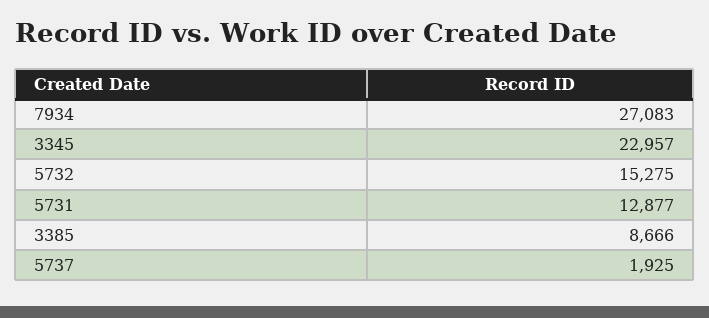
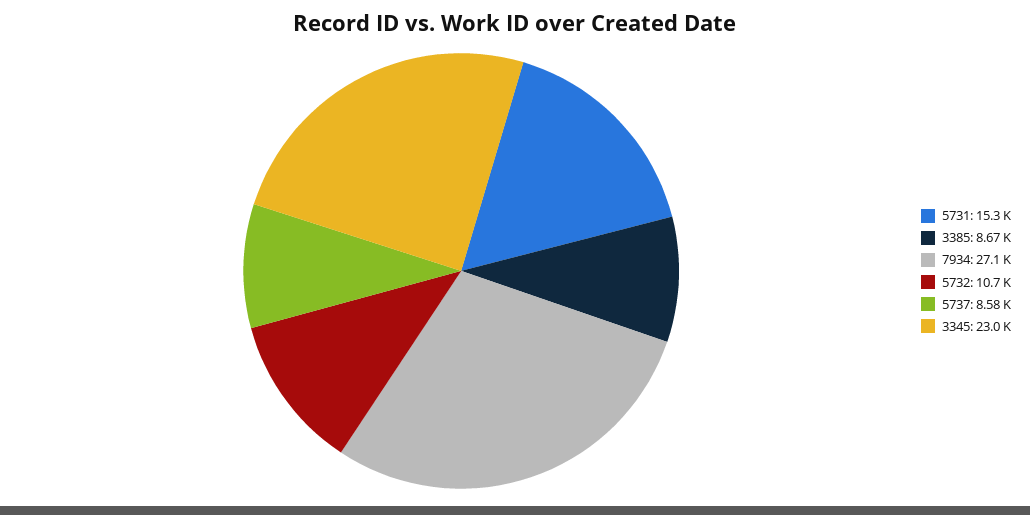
  {
    "7934": 27083,
    "3345": 22957,
-   "5732": 15275,
+   "5732": 10700,
-   "5731": 12877,
+   "5731": 15300,
    "3385": 8666,
-   "5737": 1925
+   "5737": 8580
  }

